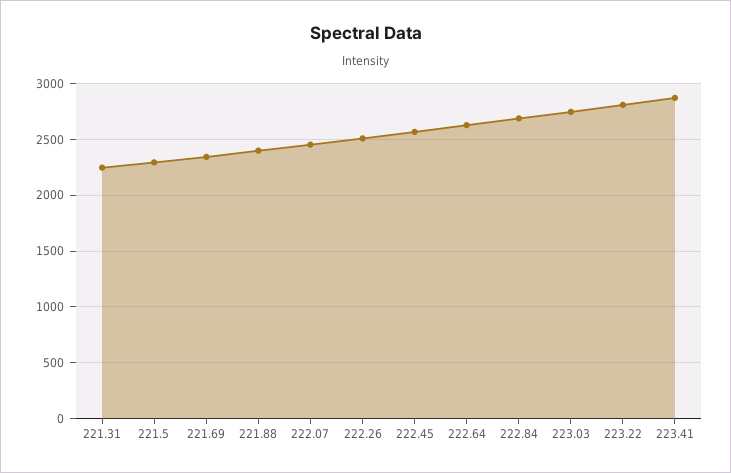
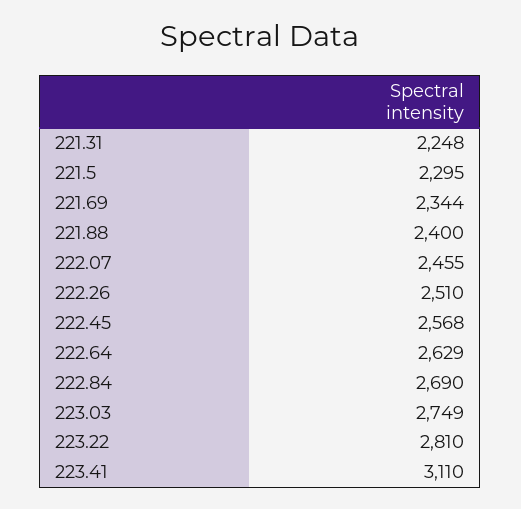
  {
    "221.31": 2248,
    "221.5": 2295,
    "221.69": 2344,
    "221.88": 2400,
    "222.07": 2455,
    "222.26": 2510,
    "222.45": 2568,
    "222.64": 2629,
    "222.84": 2690,
    "223.03": 2749,
    "223.22": 2810,
-   "223.41": 2900
+   "223.41": 3110
  }

